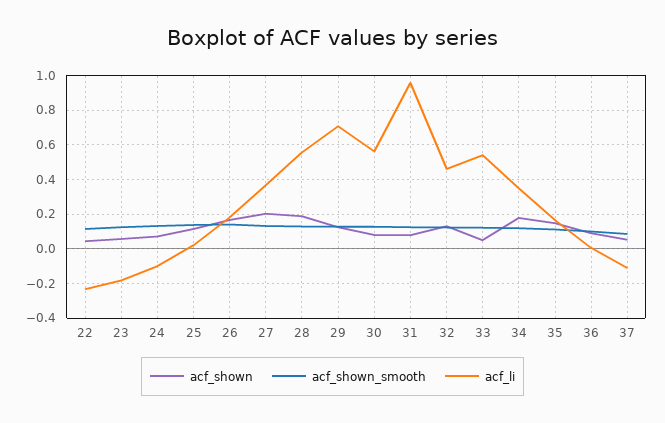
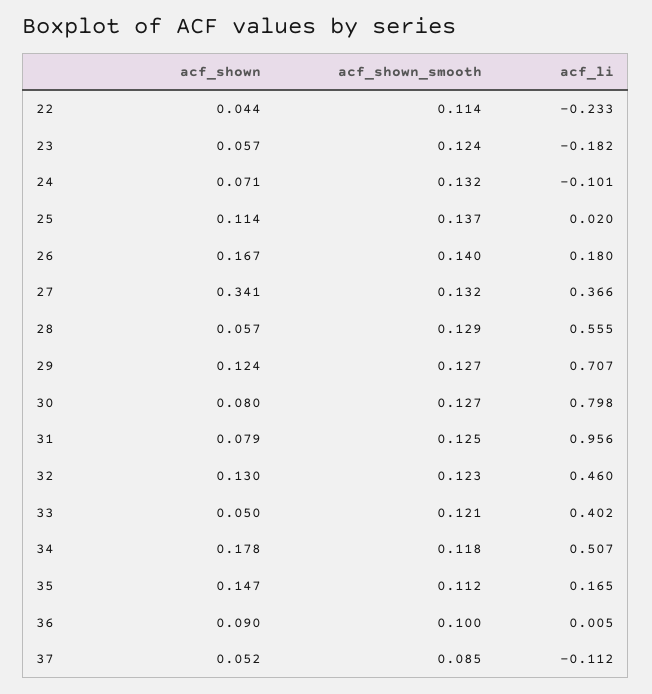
  {
    "acf_shown": {
      "22": 0.044,
      "23": 0.057,
      "24": 0.071,
      "25": 0.114,
      "26": 0.167,
-     "27": 0.2,
+     "27": 0.341,
-     "28": 0.2,
+     "28": 0.057,
      "29": 0.124,
      "30": 0.08,
      "31": 0.079,
      "32": 0.13,
      "33": 0.05,
      "34": 0.178,
      "35": 0.147,
      "36": 0.09,
      "37": 0.052
    },
    "acf_shown_smooth": {
      "22": 0.114,
      "23": 0.124,
      "24": 0.132,
      "25": 0.137,
      "26": 0.14,
      "27": 0.132,
      "28": 0.129,
      "29": 0.127,
      "30": 0.127,
      "31": 0.125,
      "32": 0.123,
      "33": 0.121,
      "34": 0.118,
      "35": 0.112,
      "36": 0.1,
      "37": 0.085
    },
    "acf_li": {
      "22": -0.233,
      "23": -0.182,
      "24": -0.101,
      "25": 0.02,
      "26": 0.18,
      "27": 0.366,
      "28": 0.555,
      "29": 0.707,
-     "30": 0.55,
+     "30": 0.798,
      "31": 0.956,
      "32": 0.46,
-     "33": 0.55,
+     "33": 0.402,
-     "34": 0.35,
+     "34": 0.507,
      "35": 0.165,
      "36": 0.005,
      "37": -0.112
    }
  }

